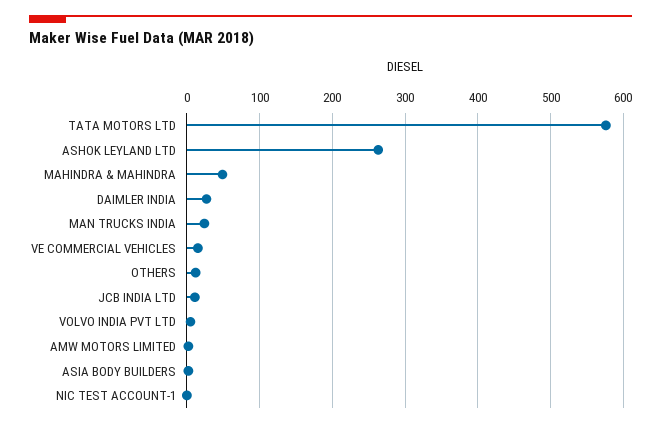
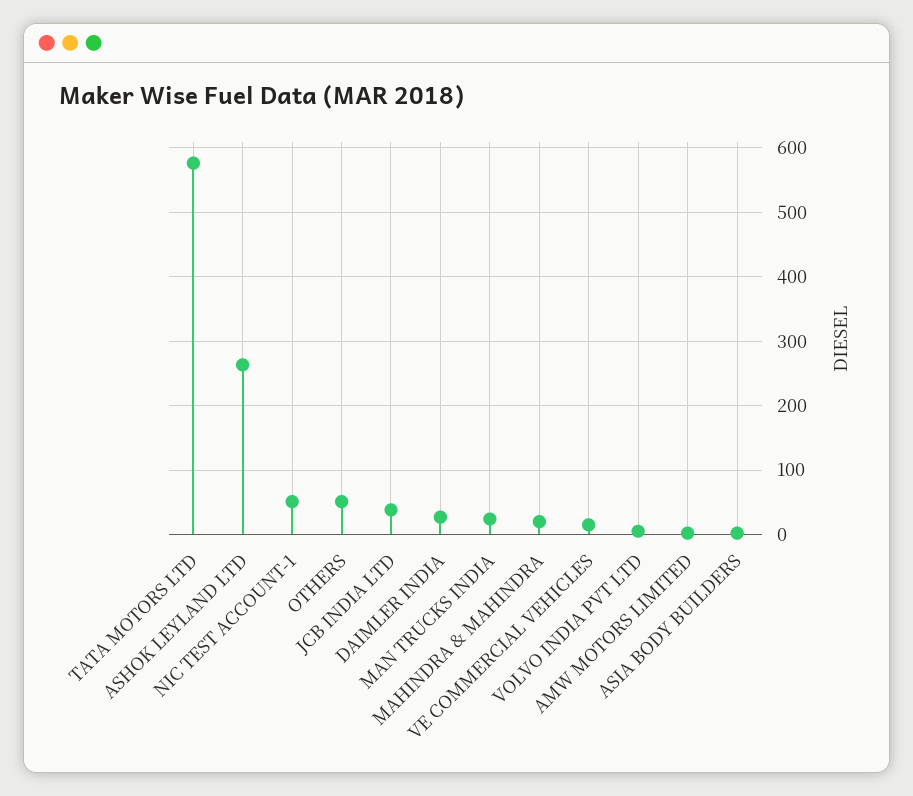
  {
    "TATA MOTORS LTD": 580,
    "ASHOK LEYLAND LTD": 260,
-   "MAHINDRA & MAHINDRA": 50,
+   "MAHINDRA & MAHINDRA": 20,
    "DAIMLER INDIA": 30,
    "MAN TRUCKS INDIA": 20,
    "VE COMMERCIAL VEHICLES": 20,
-   "OTHERS": 10,
+   "OTHERS": 50,
-   "JCB INDIA LTD": 10,
+   "JCB INDIA LTD": 40,
    "VOLVO INDIA PVT LTD": 10,
    "AMW MOTORS LIMITED": 0,
    "ASIA BODY BUILDERS": 0,
-   "NIC TEST ACCOUNT-1": 0
+   "NIC TEST ACCOUNT-1": 50
  }

